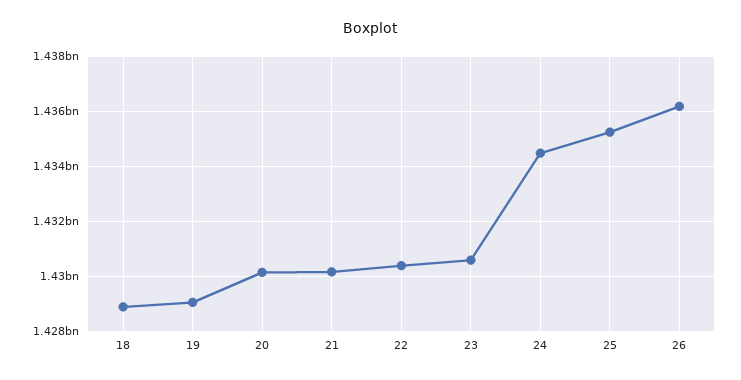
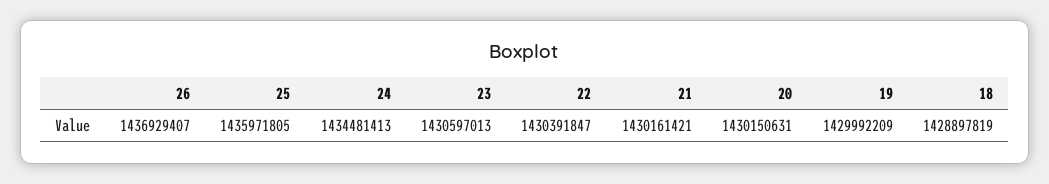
  {
    "18": 1428897819,
-   "19": 1429000000,
+   "19": 1429992209,
    "20": 1430150631,
    "21": 1430161421,
    "22": 1430391847,
    "23": 1430597013,
    "24": 1434481413,
-   "25": 1435250000,
+   "25": 1435971805,
-   "26": 1436250000
+   "26": 1436929407
  }

